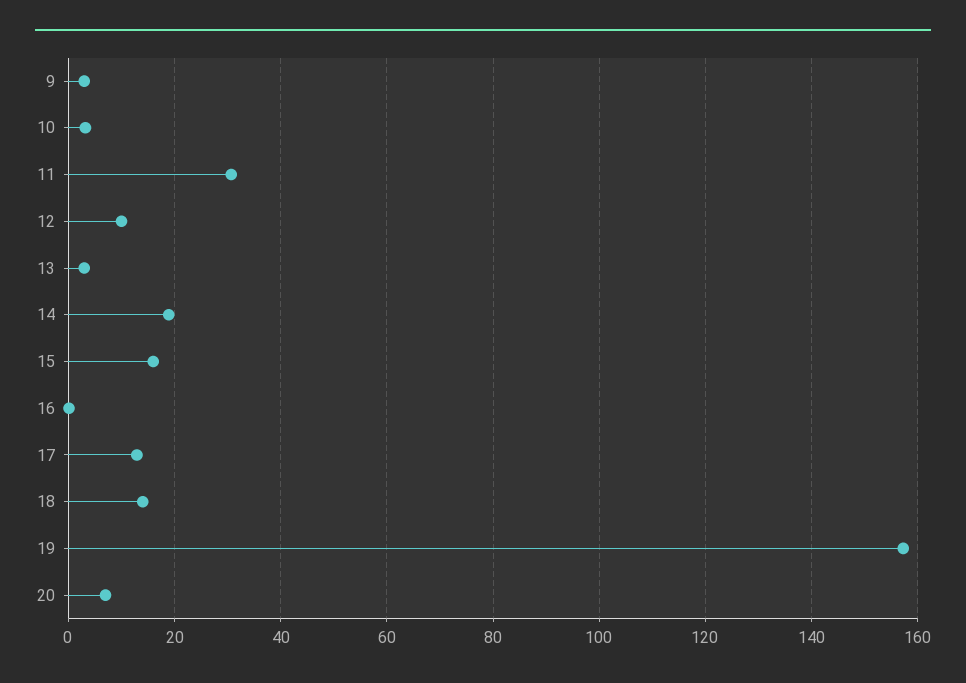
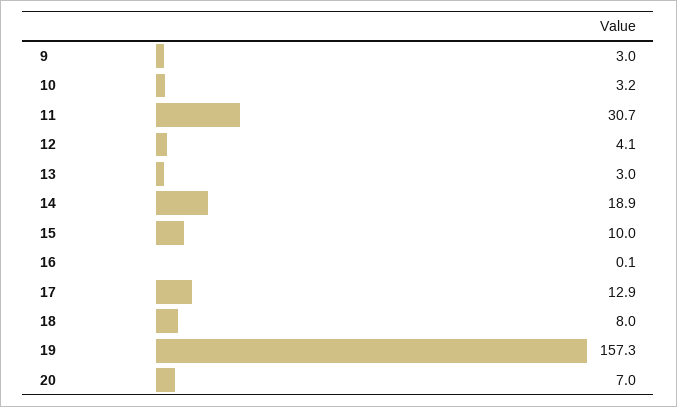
  {
    "9": 3,
    "10": 3.2,
    "11": 30.7,
-   "12": 10,
+   "12": 4.1,
    "13": 3,
    "14": 18.9,
-   "15": 16,
+   "15": 10,
    "16": 0.1,
    "17": 12.9,
-   "18": 14,
+   "18": 8,
    "19": 157.3,
    "20": 7
  }

